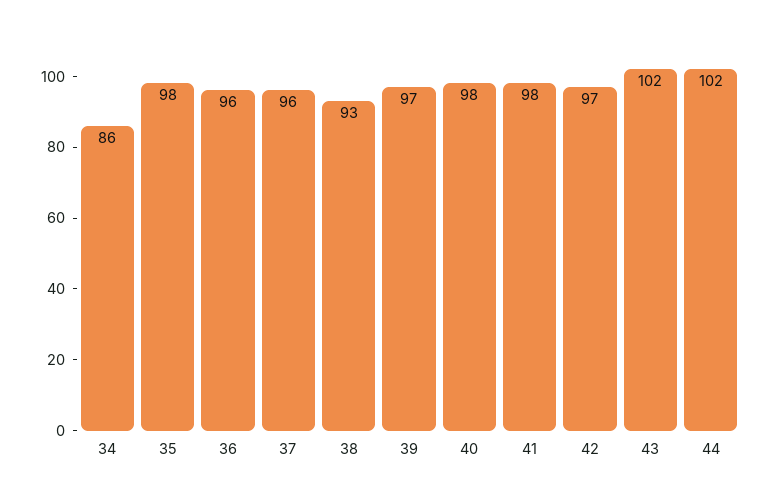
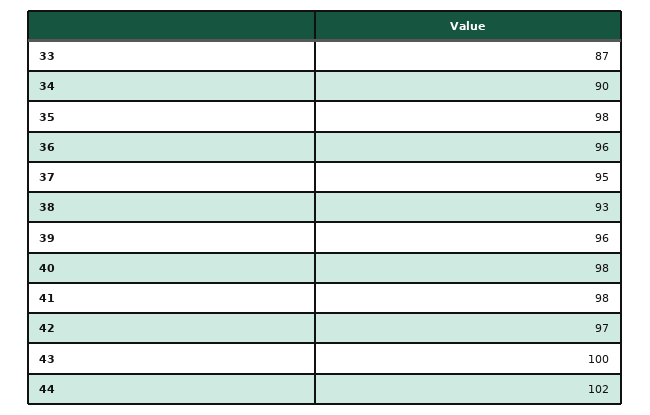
  {
-   "34": 86,
+   "34": 90,
    "35": 98,
    "36": 96,
-   "37": 96,
+   "37": 95,
    "38": 93,
-   "39": 97,
+   "39": 96,
    "40": 98,
    "41": 98,
    "42": 97,
-   "43": 102,
+   "43": 100,
-   "44": 102
+   "44": 102,
+   "33": 87
  }

